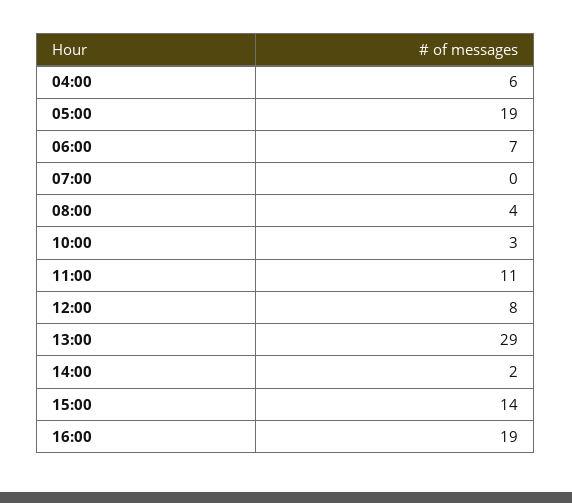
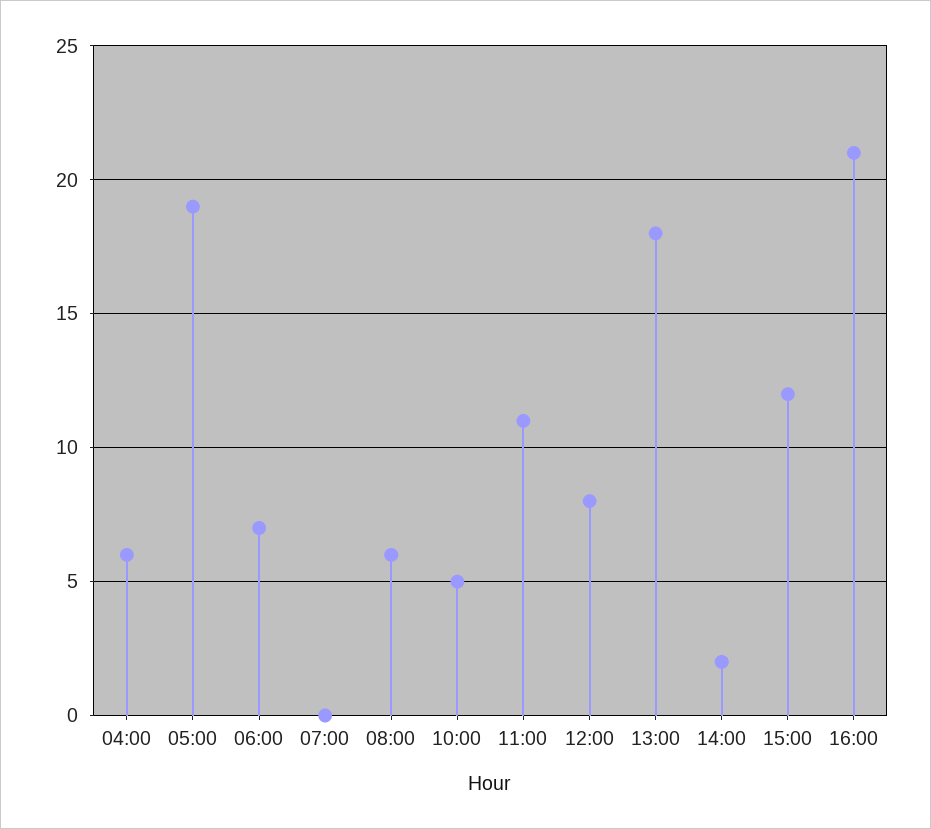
  {
    "04:00": 6,
    "05:00": 19,
    "06:00": 7,
    "07:00": 0,
-   "08:00": 4,
+   "08:00": 6,
-   "10:00": 3,
+   "10:00": 5,
    "11:00": 11,
    "12:00": 8,
-   "13:00": 29,
+   "13:00": 18,
    "14:00": 2,
-   "15:00": 14,
+   "15:00": 12,
-   "16:00": 19
+   "16:00": 21
  }

